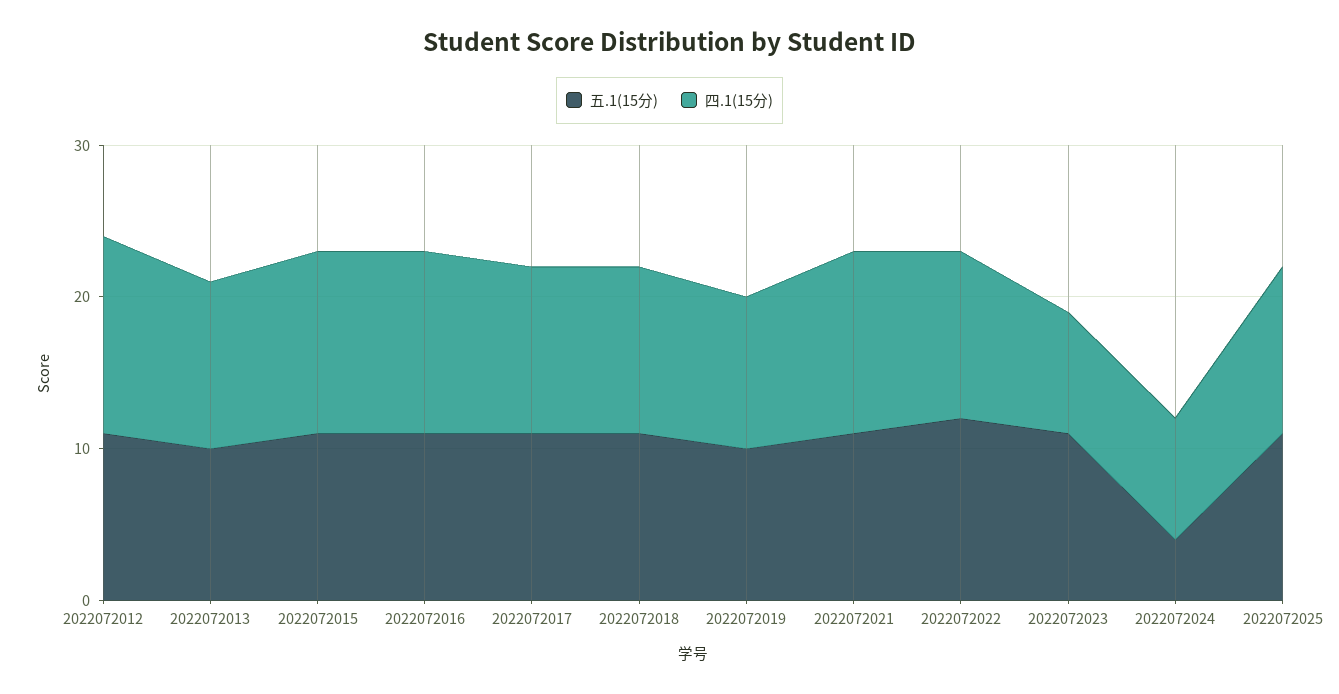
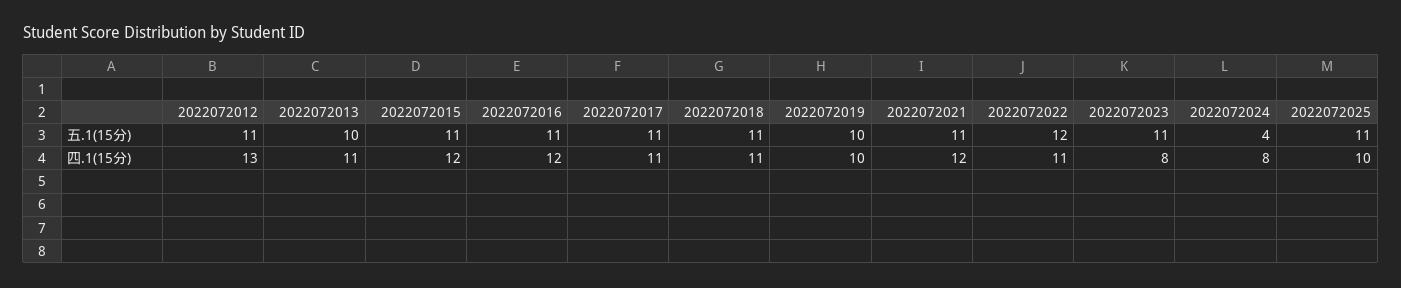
  {
    "五.1(15分)": {
      "2022072012": 11,
      "2022072013": 10,
      "2022072015": 11,
      "2022072016": 11,
      "2022072017": 11,
      "2022072018": 11,
      "2022072019": 10,
      "2022072021": 11,
      "2022072022": 12,
      "2022072023": 11,
      "2022072024": 4,
      "2022072025": 11
    },
    "四.1(15分)": {
      "2022072012": 13,
      "2022072013": 11,
      "2022072015": 12,
      "2022072016": 12,
      "2022072017": 11,
      "2022072018": 11,
      "2022072019": 10,
      "2022072021": 12,
      "2022072022": 11,
      "2022072023": 8,
      "2022072024": 8,
-     "2022072025": 11
+     "2022072025": 10
    }
  }

